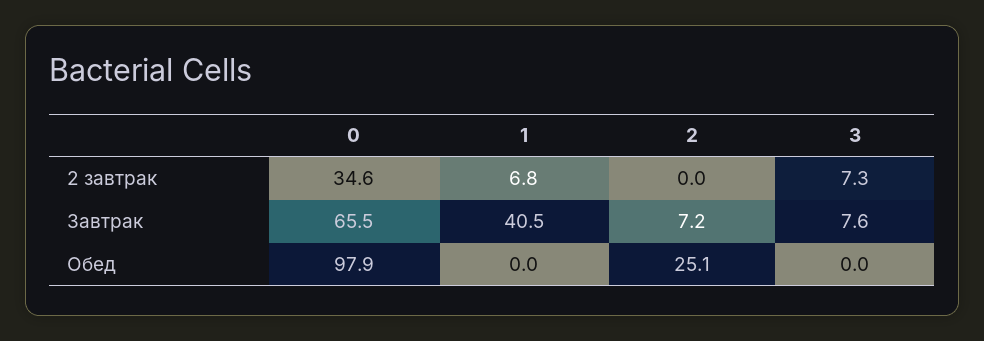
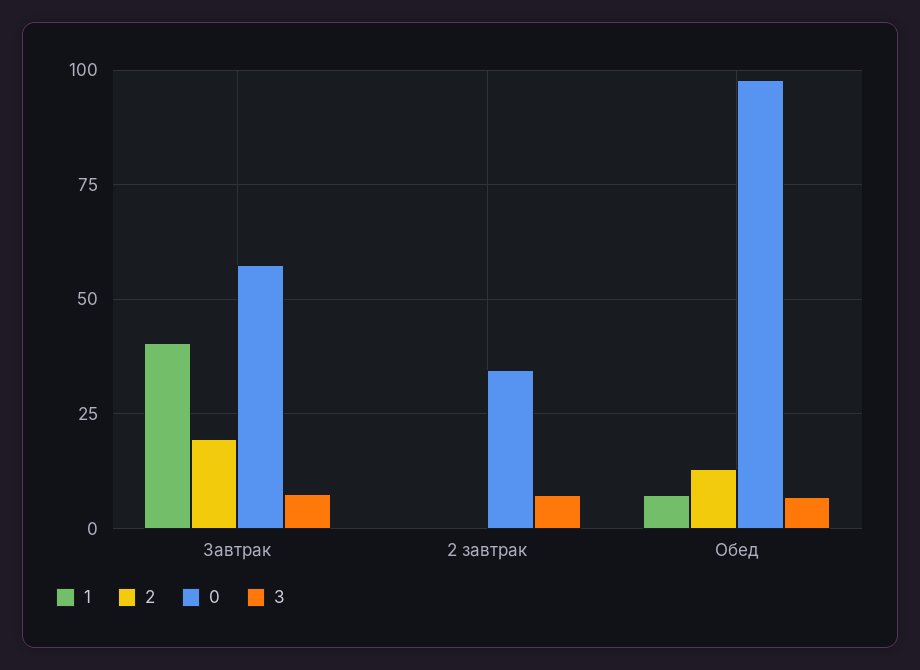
  {
    "0": {
      "2 завтрак": 34.6,
-     "Завтрак": 65.5,
+     "Завтрак": 57.5,
      "Обед": 97.9
    },
    "1": {
-     "2 завтрак": 6.8,
+     "2 завтрак": 0,
      "Завтрак": 40.5,
-     "Обед": 0
+     "Обед": 7.5
    },
    "2": {
      "2 завтрак": 0,
-     "Завтрак": 7.2,
+     "Завтрак": 20,
-     "Обед": 25.1
+     "Обед": 12.5
    },
    "3": {
      "2 завтрак": 7.3,
      "Завтрак": 7.6,
-     "Обед": 0
+     "Обед": 7.5
    }
  }

